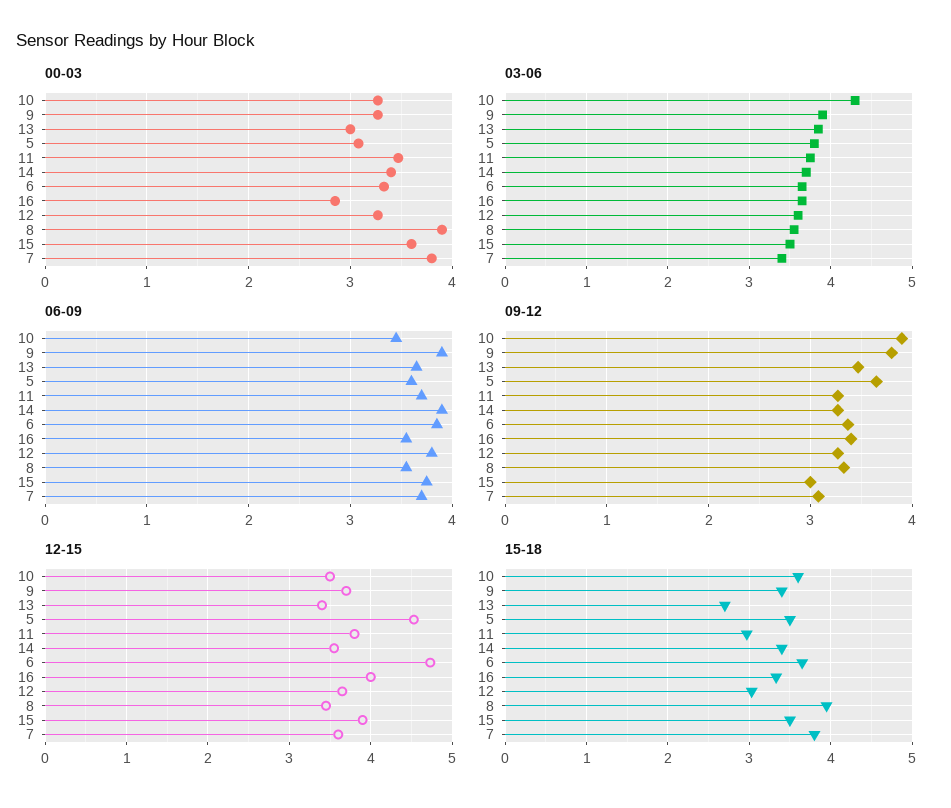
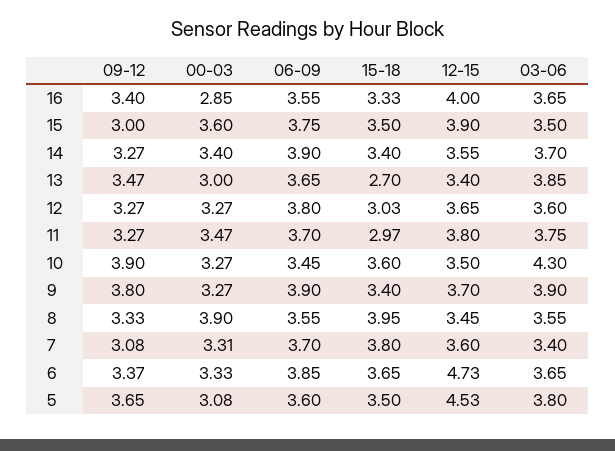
  {
    "00-03": {
      "10": 3.27,
      "9": 3.27,
      "13": 3,
      "5": 3.08,
      "11": 3.47,
      "14": 3.4,
      "6": 3.33,
      "16": 2.85,
      "12": 3.27,
      "8": 3.9,
      "15": 3.6,
-     "7": 3.8
+     "7": 3.31
    },
    "03-06": {
      "10": 4.3,
      "9": 3.9,
      "13": 3.85,
      "5": 3.8,
      "11": 3.75,
      "14": 3.7,
      "6": 3.65,
      "16": 3.65,
      "12": 3.6,
      "8": 3.55,
      "15": 3.5,
      "7": 3.4
    },
    "06-09": {
      "10": 3.45,
      "9": 3.9,
      "13": 3.65,
      "5": 3.6,
      "11": 3.7,
      "14": 3.9,
      "6": 3.85,
      "16": 3.55,
      "12": 3.8,
      "8": 3.55,
      "15": 3.75,
      "7": 3.7
    },
    "09-12": {
      "10": 3.9,
      "9": 3.8,
      "13": 3.47,
      "5": 3.65,
      "11": 3.27,
      "14": 3.27,
      "6": 3.37,
      "16": 3.4,
      "12": 3.27,
      "8": 3.33,
      "15": 3,
      "7": 3.08
    },
    "12-15": {
      "10": 3.5,
      "9": 3.7,
      "13": 3.4,
      "5": 4.53,
      "11": 3.8,
      "14": 3.55,
      "6": 4.73,
      "16": 4,
      "12": 3.65,
      "8": 3.45,
      "15": 3.9,
      "7": 3.6
    },
    "15-18": {
      "10": 3.6,
      "9": 3.4,
      "13": 2.7,
      "5": 3.5,
      "11": 2.97,
      "14": 3.4,
      "6": 3.65,
      "16": 3.33,
      "12": 3.03,
      "8": 3.95,
      "15": 3.5,
      "7": 3.8
    }
  }

